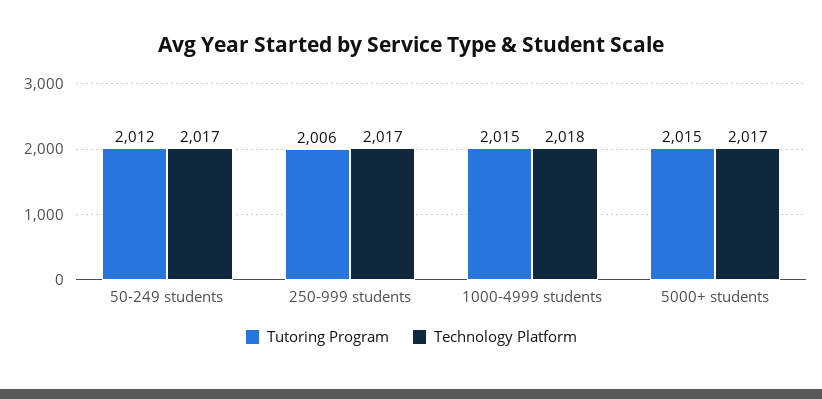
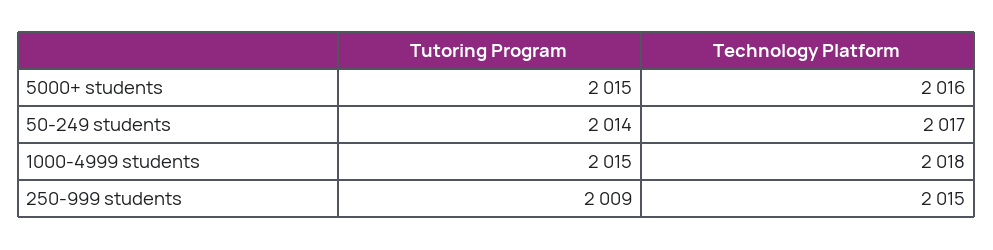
  {
    "Tutoring Program": {
-     "50-249 students": 2012,
+     "50-249 students": 2014,
-     "250-999 students": 2006,
+     "250-999 students": 2009,
      "1000-4999 students": 2015,
      "5000+ students": 2015
    },
    "Technology Platform": {
      "50-249 students": 2017,
-     "250-999 students": 2017,
+     "250-999 students": 2015,
      "1000-4999 students": 2018,
-     "5000+ students": 2017
+     "5000+ students": 2016
    }
  }

